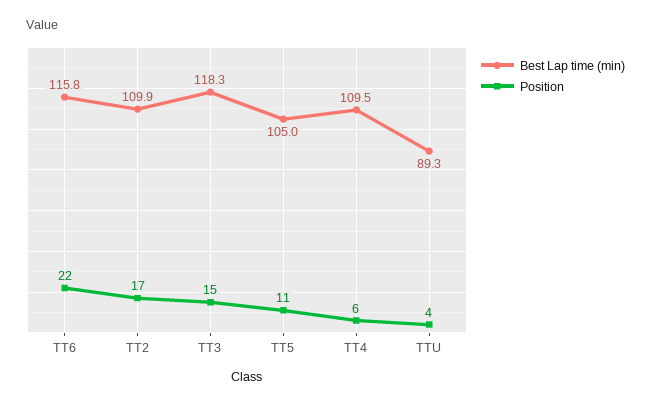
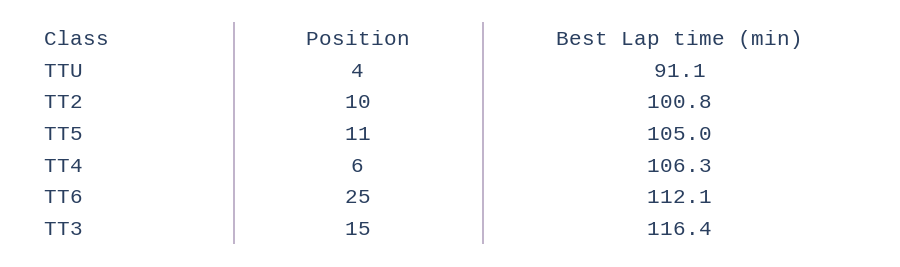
  {
    "Best Lap time (min)": {
-     "TT6": 115.8,
+     "TT6": 112.1,
-     "TT2": 109.9,
+     "TT2": 100.8,
-     "TT3": 118.3,
+     "TT3": 116.4,
      "TT5": 105,
-     "TT4": 109.5,
+     "TT4": 106.3,
-     "TTU": 89.3
+     "TTU": 91.1
    },
    "Position": {
-     "TT6": 22,
+     "TT6": 25,
-     "TT2": 17,
+     "TT2": 10,
      "TT3": 15,
      "TT5": 11,
      "TT4": 6,
      "TTU": 4
    }
  }

